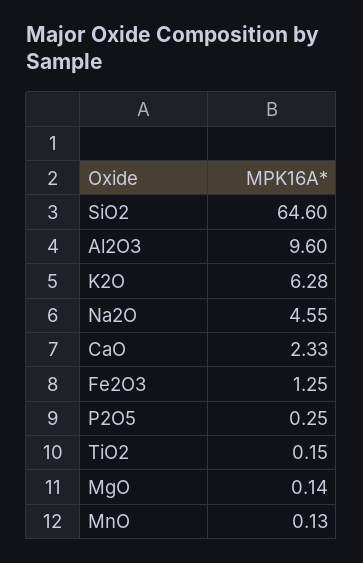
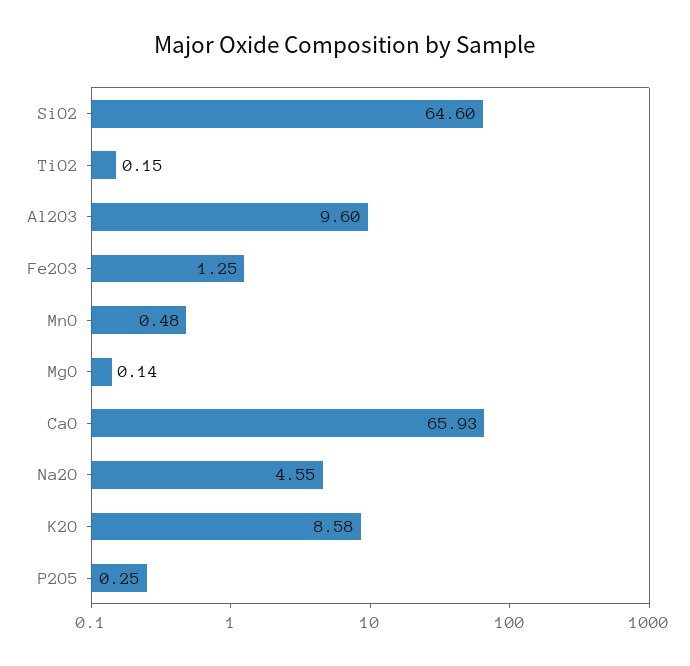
  {
    "SiO2": 64.6,
    "Al2O3": 9.6,
-   "K2O": 6.28,
+   "K2O": 8.58,
    "Na2O": 4.55,
-   "CaO": 2.33,
+   "CaO": 65.93,
    "Fe2O3": 1.25,
    "P2O5": 0.25,
    "TiO2": 0.15,
    "MgO": 0.14,
-   "MnO": 0.13
+   "MnO": 0.48
  }

